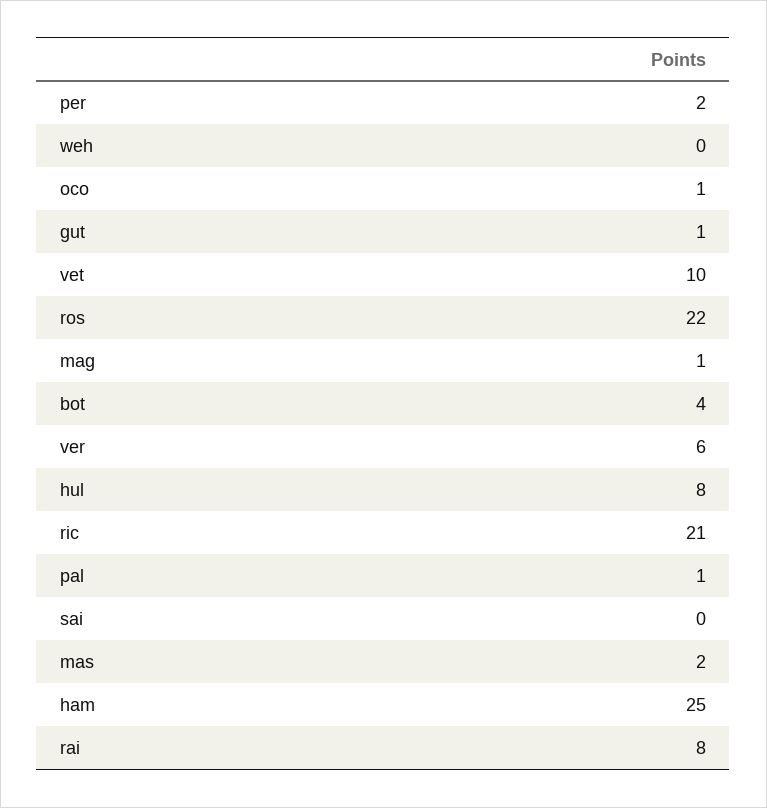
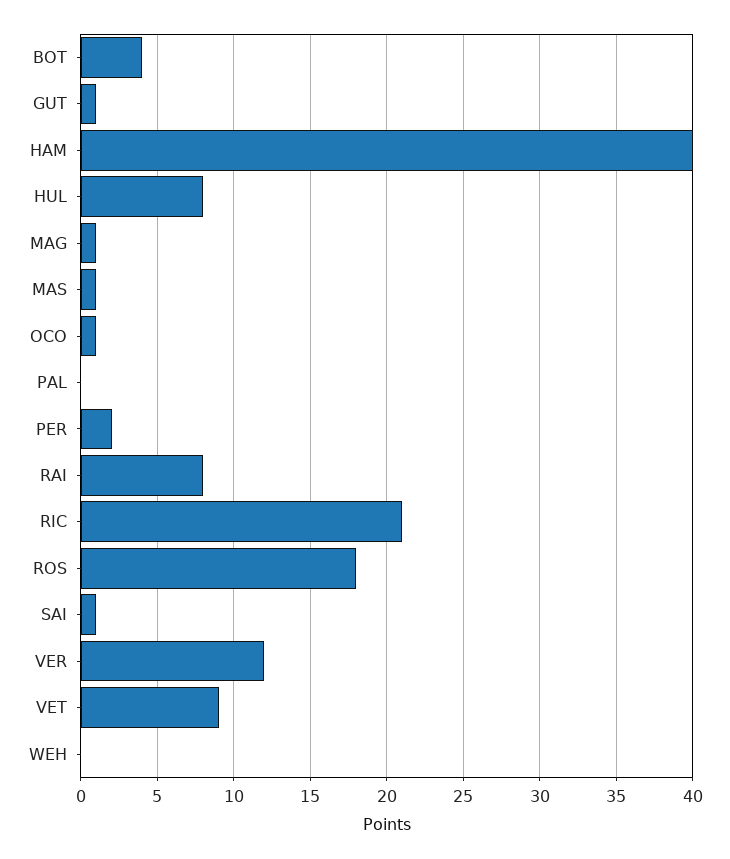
  {
    "per": 2,
    "weh": 0,
    "oco": 1,
    "gut": 1,
-   "vet": 10,
+   "vet": 9,
-   "ros": 22,
+   "ros": 18,
    "mag": 1,
    "bot": 4,
-   "ver": 6,
+   "ver": 12,
    "hul": 8,
    "ric": 21,
-   "pal": 1,
+   "pal": 0,
-   "sai": 0,
+   "sai": 1,
-   "mas": 2,
+   "mas": 1,
-   "ham": 25,
+   "ham": 40,
    "rai": 8
  }

